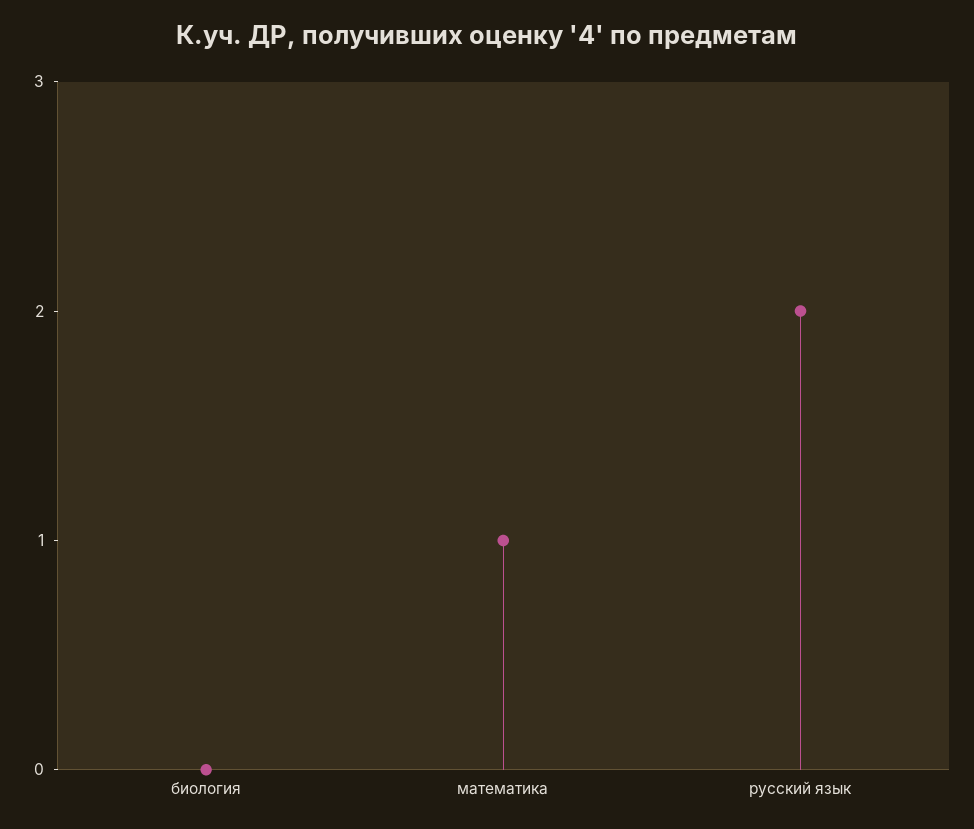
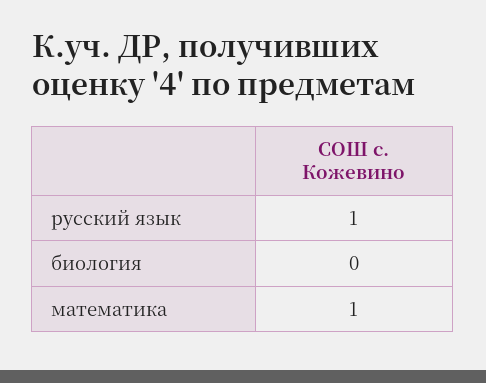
  {
    "биология": 0,
    "математика": 1,
-   "русский язык": 2
+   "русский язык": 1
  }

